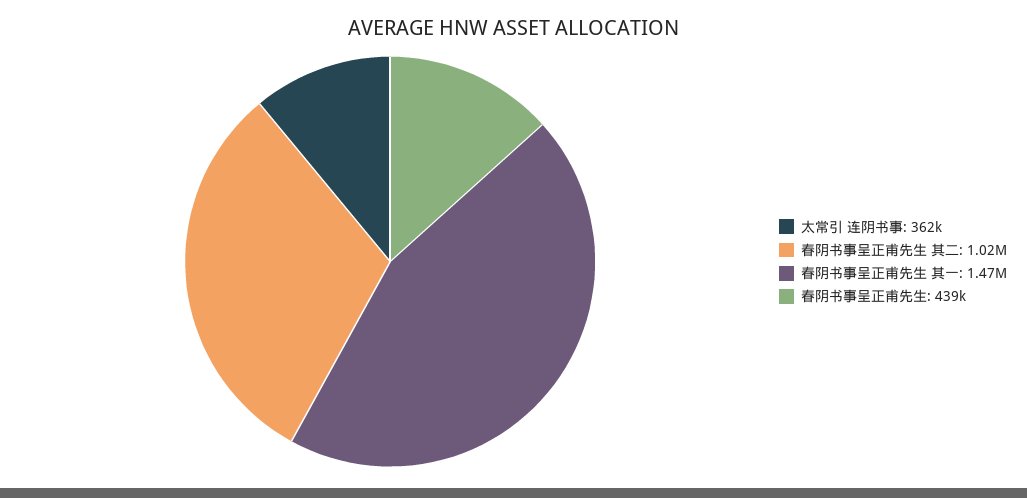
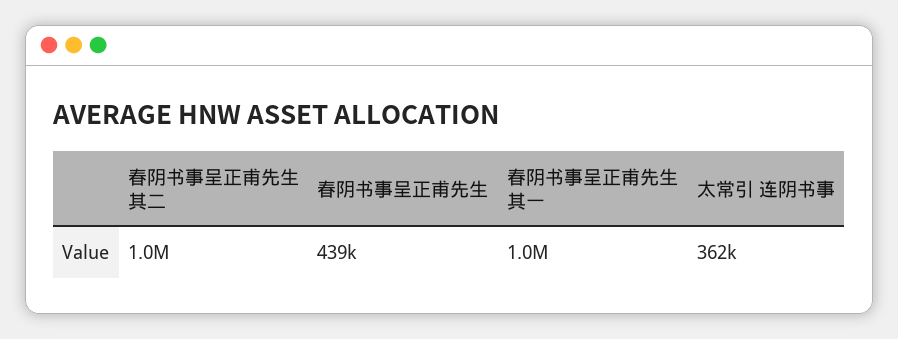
  {
    "太常引 连阴书事": 362000,
    "春阴书事呈正甫先生 其二": 1020000,
-   "春阴书事呈正甫先生 其一": 1470000,
+   "春阴书事呈正甫先生 其一": 1000000,
    "春阴书事呈正甫先生": 439000
  }

